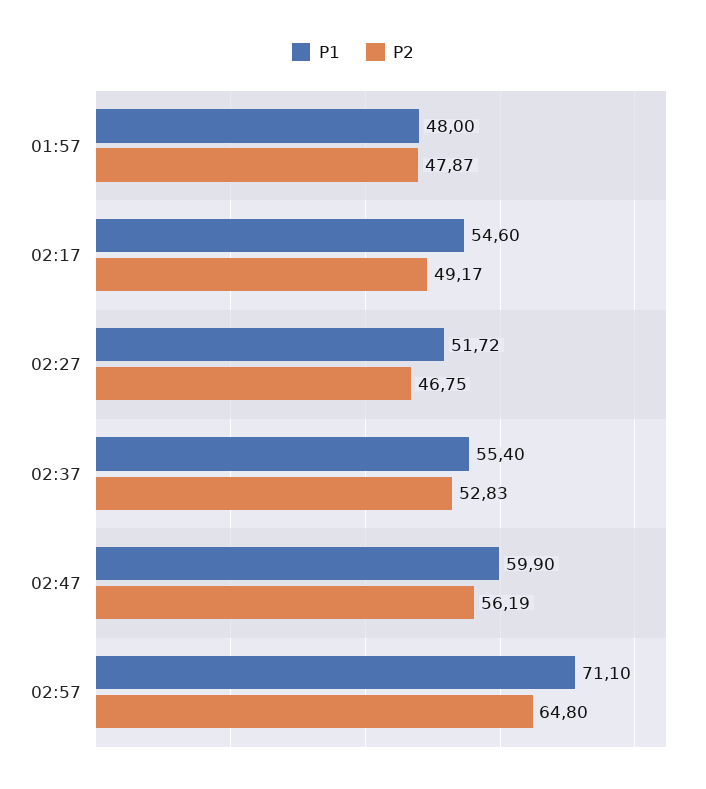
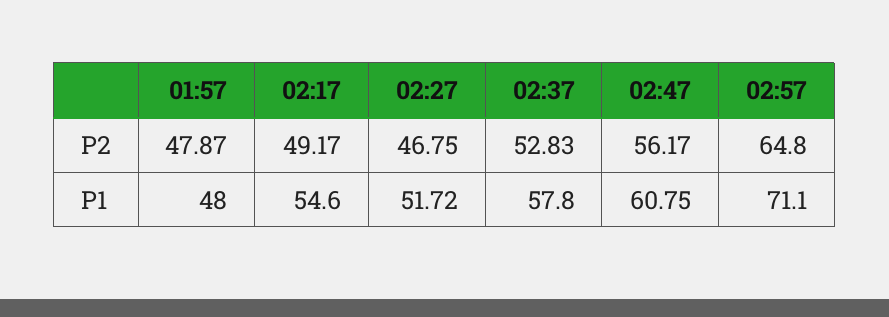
  {
    "P1": {
      "01:57": 48,
      "02:17": 54.6,
      "02:27": 51.72,
-     "02:37": 55.4,
+     "02:37": 57.8,
-     "02:47": 59.9,
+     "02:47": 60.75,
      "02:57": 71.1
    },
    "P2": {
      "01:57": 47.87,
      "02:17": 49.17,
      "02:27": 46.75,
      "02:37": 52.83,
-     "02:47": 56.19,
+     "02:47": 56.17,
      "02:57": 64.8
    }
  }

